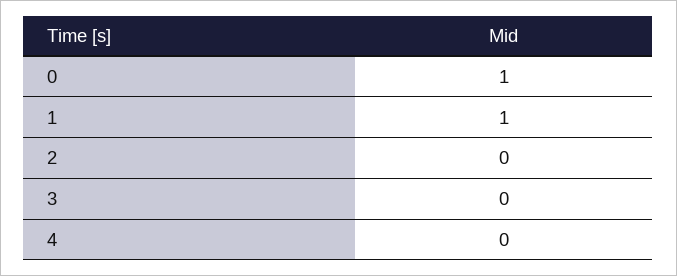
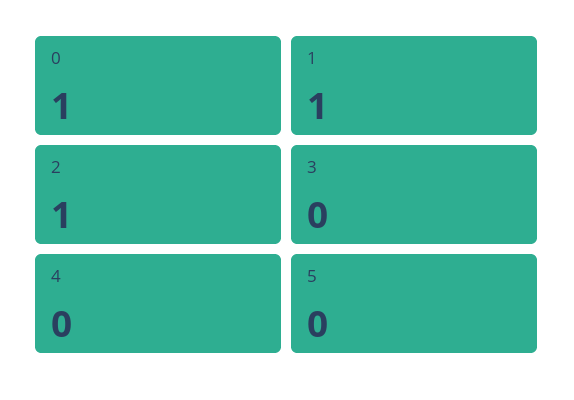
  {
    "0": 1,
    "1": 1,
-   "2": 0,
+   "2": 1,
    "3": 0,
-   "4": 0
+   "4": 0,
+   "5": 0
  }

